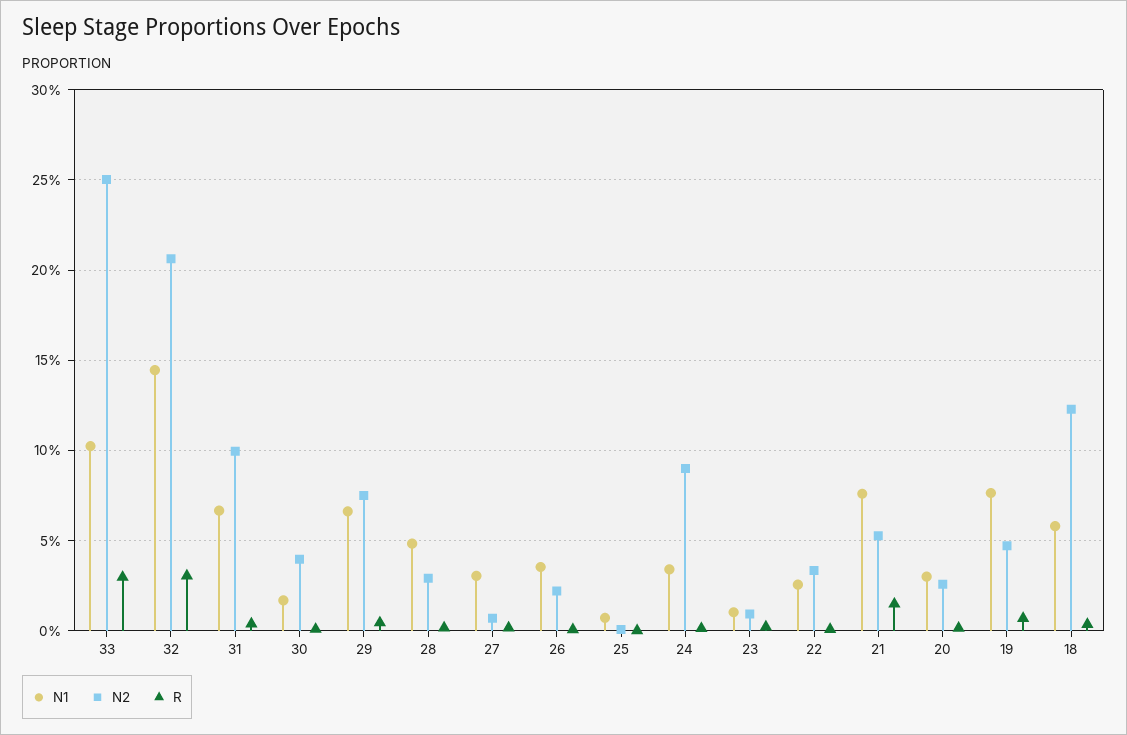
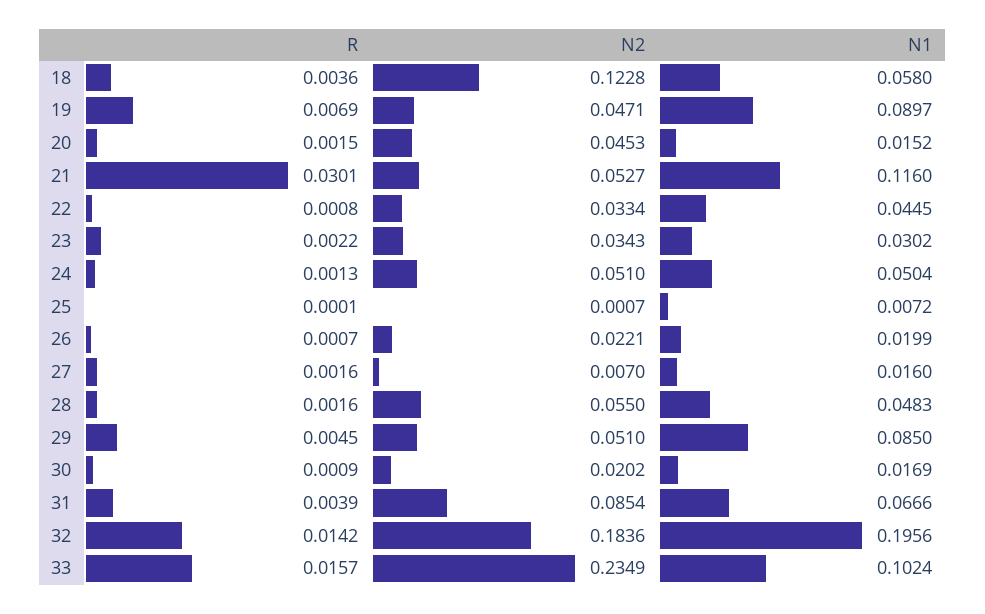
  {
    "N1": {
      "33": 0.1024,
-     "32": 0.145,
+     "32": 0.1956,
      "31": 0.0666,
      "30": 0.0169,
-     "29": 0.065,
+     "29": 0.085,
      "28": 0.0483,
-     "27": 0.03,
+     "27": 0.016,
-     "26": 0.035,
+     "26": 0.0199,
      "25": 0.0072,
-     "24": 0.035,
+     "24": 0.0504,
-     "23": 0.01,
+     "23": 0.0302,
-     "22": 0.025,
+     "22": 0.0445,
-     "21": 0.075,
+     "21": 0.116,
-     "20": 0.03,
+     "20": 0.0152,
-     "19": 0.075,
+     "19": 0.0897,
      "18": 0.058
    },
    "N2": {
-     "33": 0.25,
+     "33": 0.2349,
-     "32": 0.205,
+     "32": 0.1836,
-     "31": 0.1,
+     "31": 0.0854,
-     "30": 0.04,
+     "30": 0.0202,
-     "29": 0.075,
+     "29": 0.051,
-     "28": 0.03,
+     "28": 0.055,
      "27": 0.007,
      "26": 0.0221,
      "25": 0.0007,
-     "24": 0.09,
+     "24": 0.051,
-     "23": 0.01,
+     "23": 0.0343,
      "22": 0.0334,
      "21": 0.0527,
-     "20": 0.025,
+     "20": 0.0453,
      "19": 0.0471,
      "18": 0.1228
    },
    "R": {
-     "33": 0.03,
+     "33": 0.0157,
-     "32": 0.03,
+     "32": 0.0142,
      "31": 0.0039,
      "30": 0.0009,
      "29": 0.0045,
      "28": 0.0016,
      "27": 0.0016,
      "26": 0.0007,
      "25": 0.0001,
      "24": 0.0013,
      "23": 0.0022,
      "22": 0.0008,
-     "21": 0.015,
+     "21": 0.0301,
      "20": 0.0015,
      "19": 0.0069,
      "18": 0.0036
    }
  }

